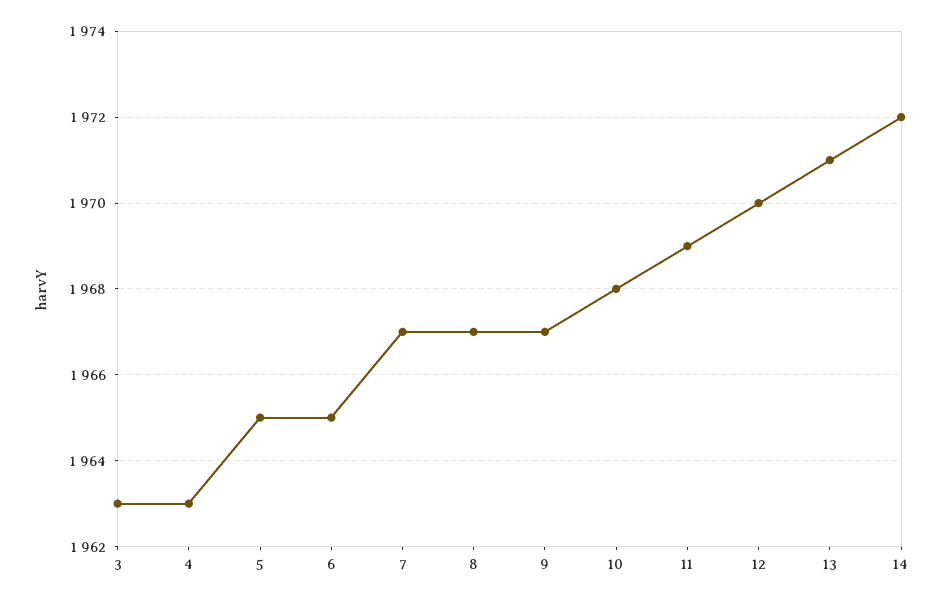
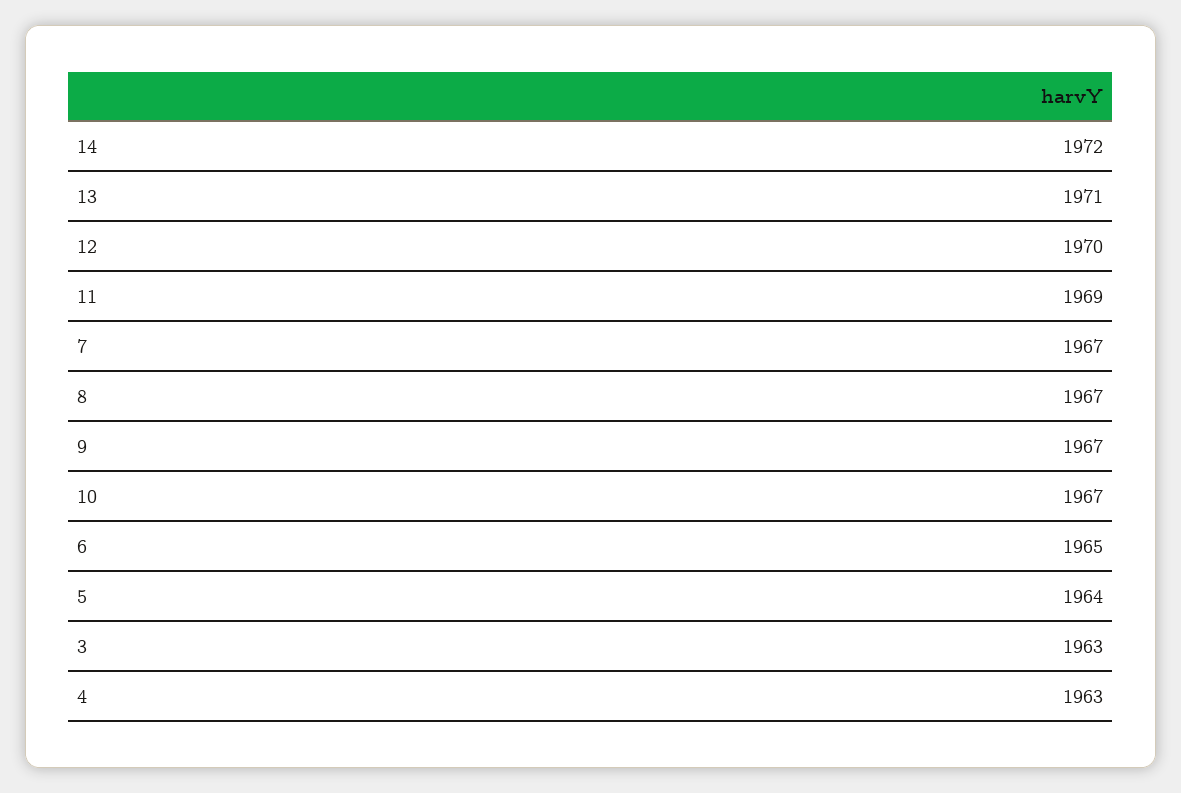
  {
    "3": 1963,
    "4": 1963,
-   "5": 1965,
+   "5": 1964,
    "6": 1965,
    "7": 1967,
    "8": 1967,
    "9": 1967,
-   "10": 1968,
+   "10": 1967,
    "11": 1969,
    "12": 1970,
    "13": 1971,
    "14": 1972
  }

